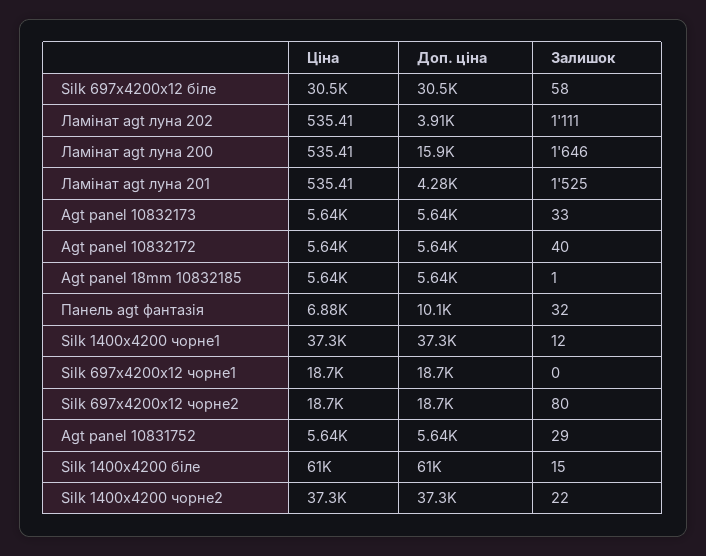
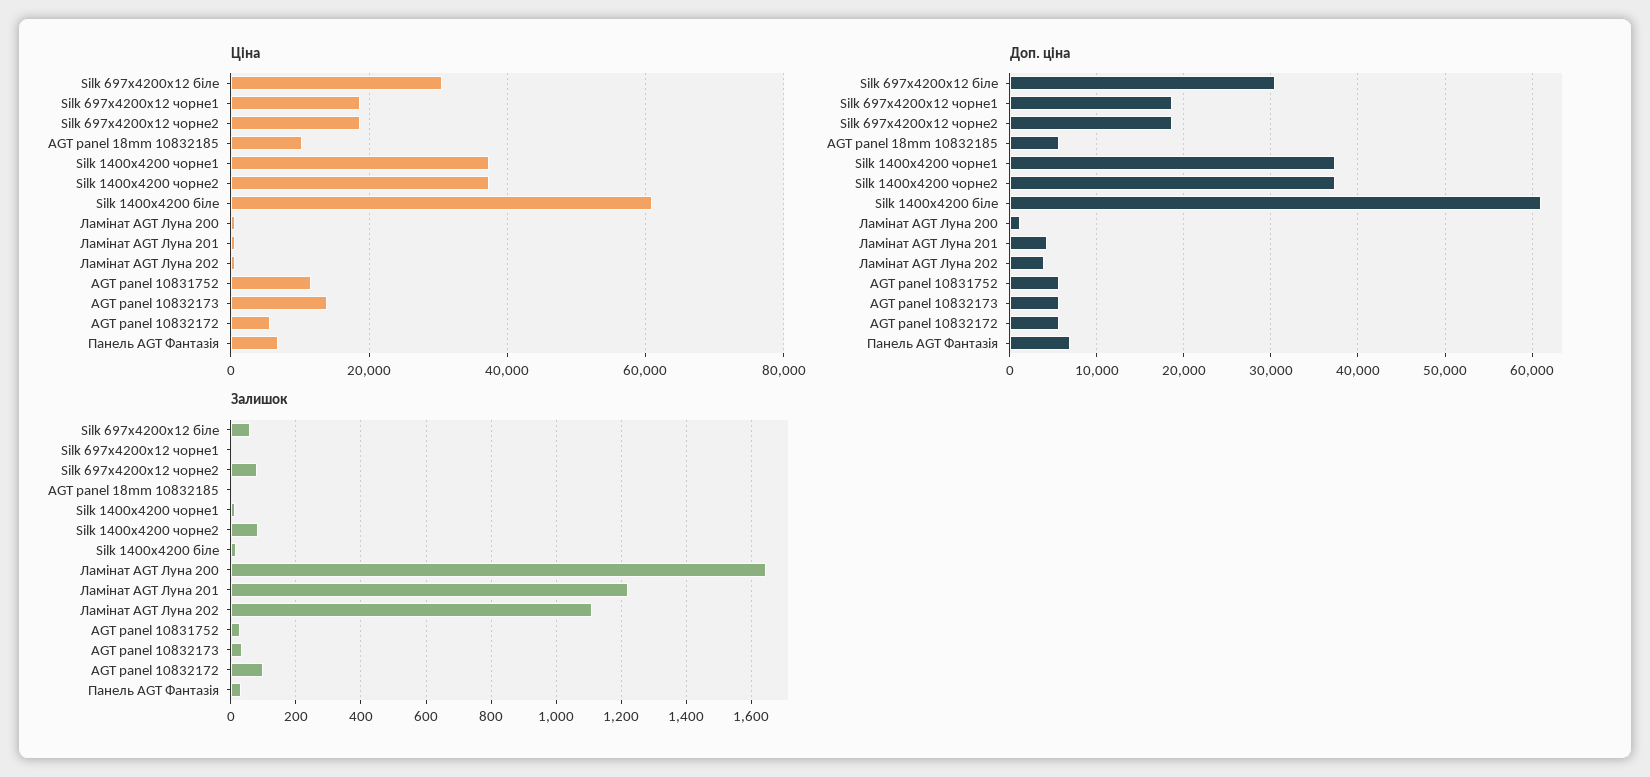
  {
    "Ціна": {
      "Silk 697x4200x12 біле": 30500,
      "Ламінат agt луна 202": 535.41,
      "Ламінат agt луна 200": 535.41,
      "Ламінат agt луна 201": 535.41,
-     "Agt panel 10832173": 5640,
+     "Agt panel 10832173": 14000,
      "Agt panel 10832172": 5640,
-     "Agt panel 18mm 10832185": 5640,
+     "Agt panel 18mm 10832185": 10000,
      "Панель agt фантазія": 6880,
      "Silk 1400x4200 чорне1": 37300,
      "Silk 697x4200x12 чорне1": 18700,
      "Silk 697x4200x12 чорне2": 18700,
-     "Agt panel 10831752": 5640,
+     "Agt panel 10831752": 12000,
      "Silk 1400x4200 біле": 61000,
      "Silk 1400x4200 чорне2": 37300
    },
    "Доп. ціна": {
      "Silk 697x4200x12 біле": 30500,
      "Ламінат agt луна 202": 3910,
-     "Ламінат agt луна 200": 15900,
+     "Ламінат agt луна 200": 1000,
      "Ламінат agt луна 201": 4280,
      "Agt panel 10832173": 5640,
      "Agt panel 10832172": 5640,
      "Agt panel 18mm 10832185": 5640,
-     "Панель agt фантазія": 10100,
+     "Панель agt фантазія": 7000,
      "Silk 1400x4200 чорне1": 37300,
      "Silk 697x4200x12 чорне1": 18700,
      "Silk 697x4200x12 чорне2": 18700,
      "Agt panel 10831752": 5640,
      "Silk 1400x4200 біле": 61000,
      "Silk 1400x4200 чорне2": 37300
    },
    "Залишок": {
      "Silk 697x4200x12 біле": 58,
      "Ламінат agt луна 202": 1111,
      "Ламінат agt луна 200": 1646,
-     "Ламінат agt луна 201": 1525,
+     "Ламінат agt луна 201": 1220,
      "Agt panel 10832173": 33,
-     "Agt panel 10832172": 40,
+     "Agt panel 10832172": 100,
      "Agt panel 18mm 10832185": 1,
      "Панель agt фантазія": 32,
      "Silk 1400x4200 чорне1": 12,
      "Silk 697x4200x12 чорне1": 0,
      "Silk 697x4200x12 чорне2": 80,
      "Agt panel 10831752": 29,
      "Silk 1400x4200 біле": 15,
-     "Silk 1400x4200 чорне2": 22
+     "Silk 1400x4200 чорне2": 80
    }
  }

